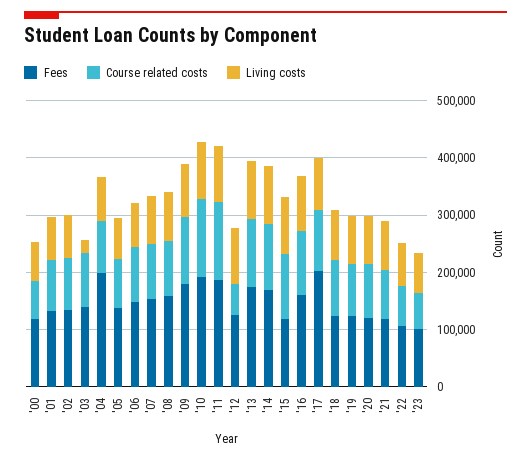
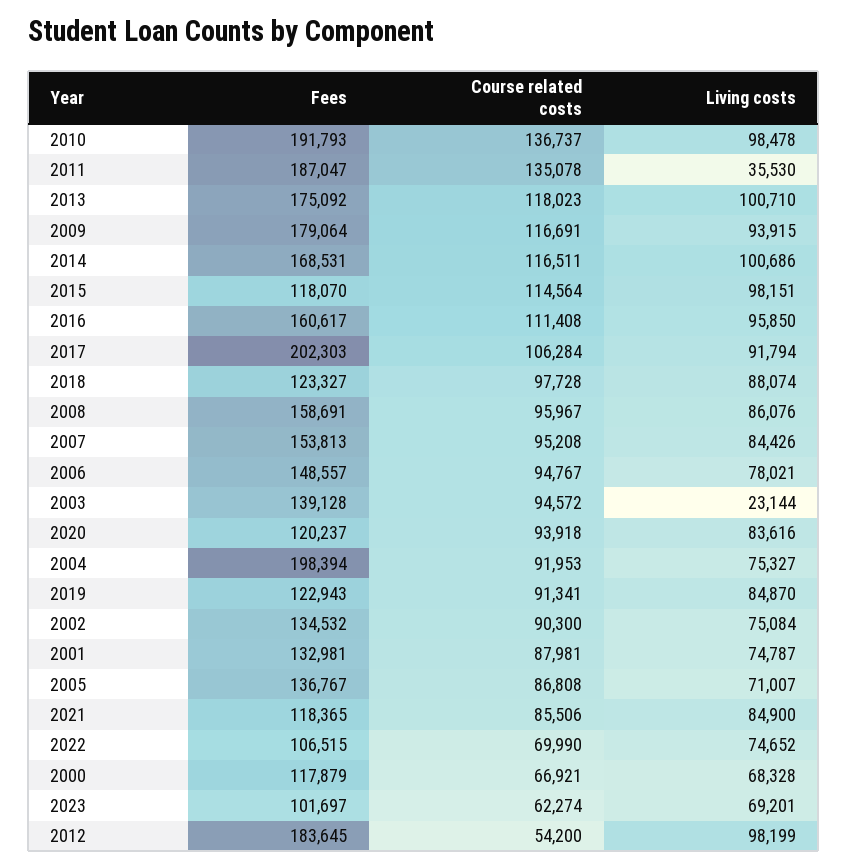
  {
    "Fees": {
      "'00": 117879,
      "'01": 132981,
      "'02": 134532,
      "'03": 139128,
      "'04": 198394,
      "'05": 136767,
      "'06": 148557,
      "'07": 153813,
      "'08": 158691,
      "'09": 179064,
      "'10": 191793,
      "'11": 187047,
-     "'12": 120000,
+     "'12": 183645,
      "'13": 175092,
      "'14": 168531,
      "'15": 118070,
      "'16": 160617,
      "'17": 202303,
      "'18": 123327,
      "'19": 122943,
      "'20": 120237,
      "'21": 118365,
      "'22": 106515,
      "'23": 101697
    },
    "Course related costs": {
      "'00": 66921,
      "'01": 87981,
      "'02": 90300,
      "'03": 94572,
      "'04": 91953,
      "'05": 86808,
      "'06": 94767,
      "'07": 95208,
      "'08": 95967,
      "'09": 116691,
      "'10": 136737,
      "'11": 135078,
      "'12": 54200,
      "'13": 118023,
      "'14": 116511,
      "'15": 114564,
      "'16": 111408,
      "'17": 106284,
      "'18": 97728,
      "'19": 91341,
      "'20": 93918,
      "'21": 85506,
      "'22": 69990,
      "'23": 62274
    },
    "Living costs": {
      "'00": 68328,
      "'01": 74787,
      "'02": 75084,
      "'03": 23144,
      "'04": 75327,
      "'05": 71007,
      "'06": 78021,
      "'07": 84426,
      "'08": 86076,
      "'09": 93915,
      "'10": 98478,
-     "'11": 100000,
+     "'11": 35530,
      "'12": 98199,
      "'13": 100710,
      "'14": 100686,
      "'15": 98151,
      "'16": 95850,
      "'17": 91794,
      "'18": 88074,
      "'19": 84870,
      "'20": 83616,
      "'21": 84900,
      "'22": 74652,
      "'23": 69201
    }
  }

